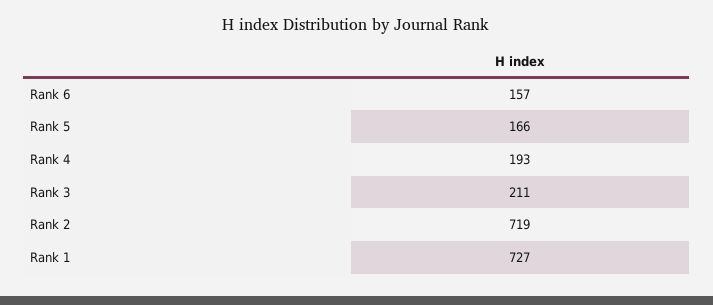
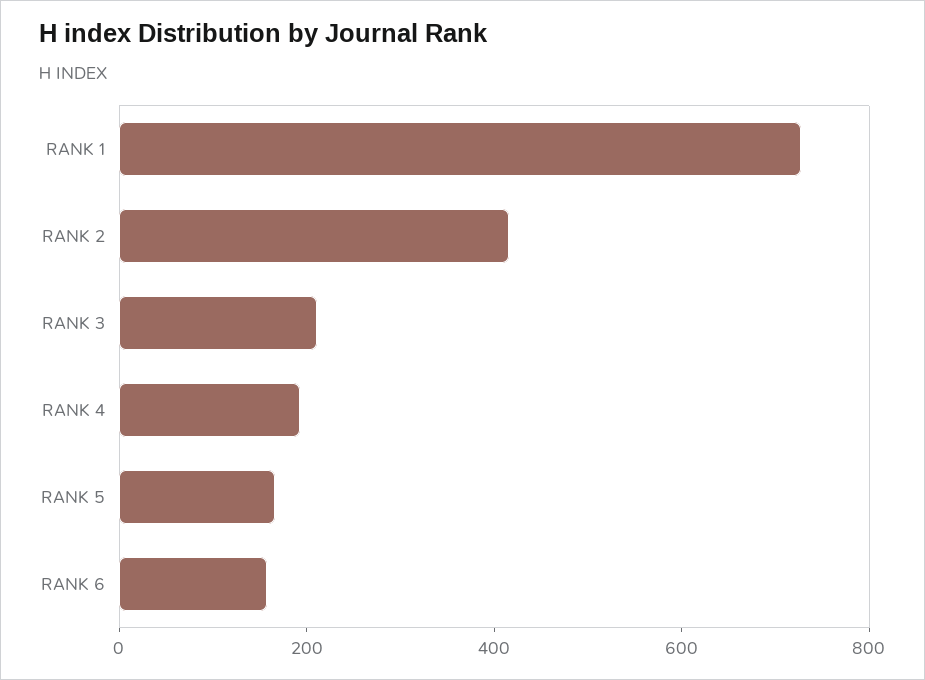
  {
    "Rank 6": 157,
    "Rank 5": 166,
    "Rank 4": 193,
    "Rank 3": 211,
-   "Rank 2": 719,
+   "Rank 2": 400,
    "Rank 1": 727
  }

